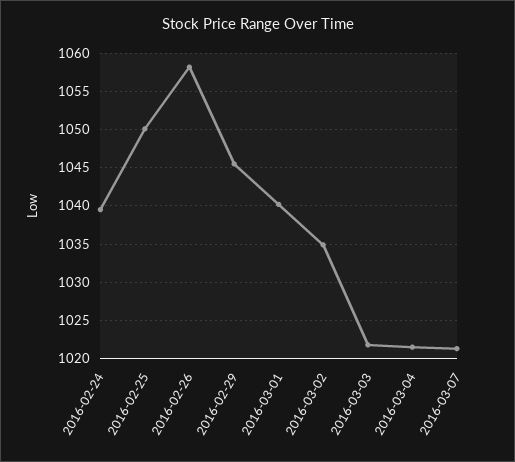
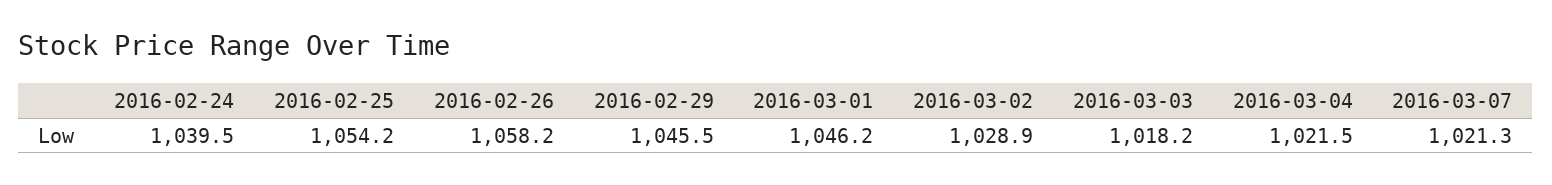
  {
    "2016-02-24": 1039.5,
-   "2016-02-25": 1050,
+   "2016-02-25": 1054.2,
    "2016-02-26": 1058.2,
    "2016-02-29": 1045.5,
-   "2016-03-01": 1040,
+   "2016-03-01": 1046.2,
-   "2016-03-02": 1035,
+   "2016-03-02": 1028.9,
-   "2016-03-03": 1022,
+   "2016-03-03": 1018.2,
    "2016-03-04": 1021.5,
    "2016-03-07": 1021.3
  }

